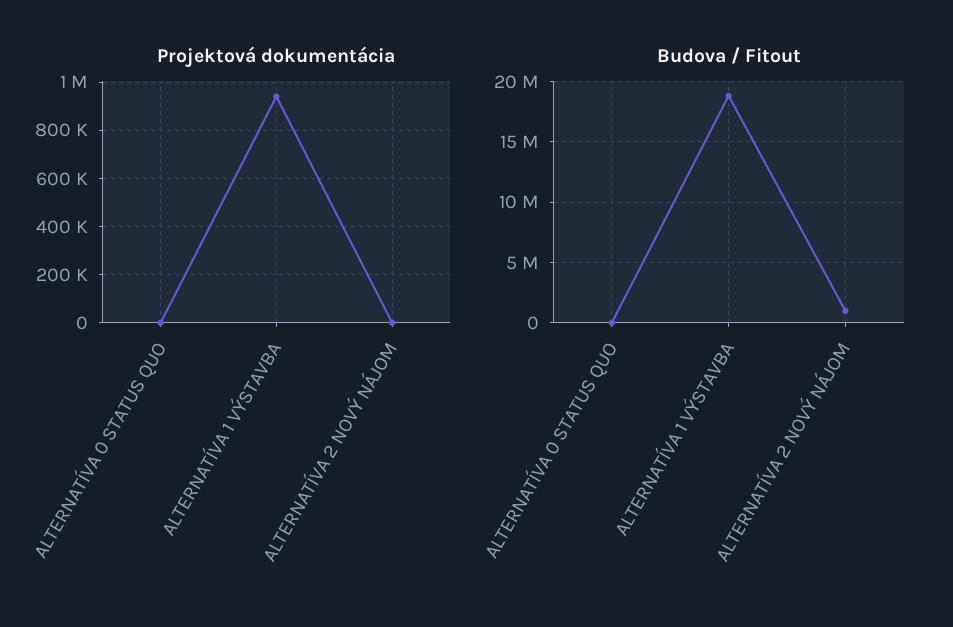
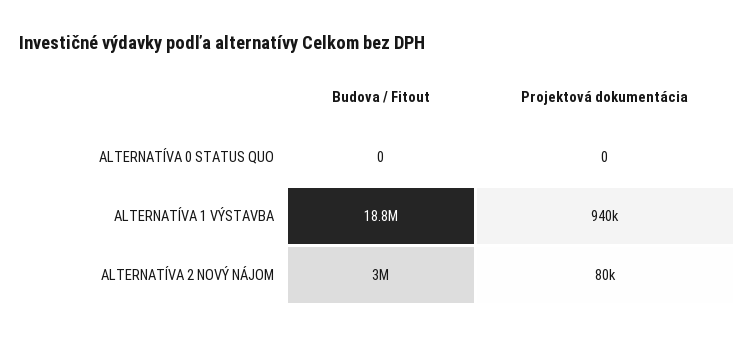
  {
    "Projektová dokumentácia": {
      "ALTERNATÍVA 0 STATUS QUO": 0,
      "ALTERNATÍVA 1 VÝSTAVBA": 940000,
-     "ALTERNATÍVA 2 NOVÝ NÁJOM": 0
+     "ALTERNATÍVA 2 NOVÝ NÁJOM": 80000
    },
    "Budova / Fitout": {
      "ALTERNATÍVA 0 STATUS QUO": 0,
      "ALTERNATÍVA 1 VÝSTAVBA": 18800000,
-     "ALTERNATÍVA 2 NOVÝ NÁJOM": 1000000
+     "ALTERNATÍVA 2 NOVÝ NÁJOM": 3000000
    }
  }

